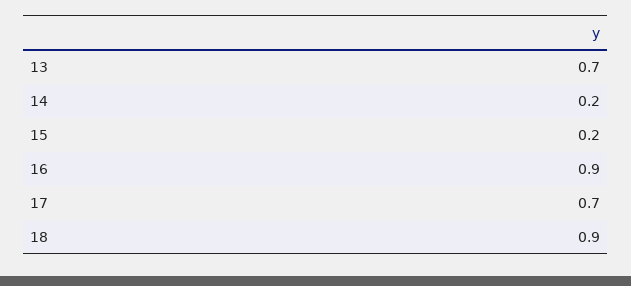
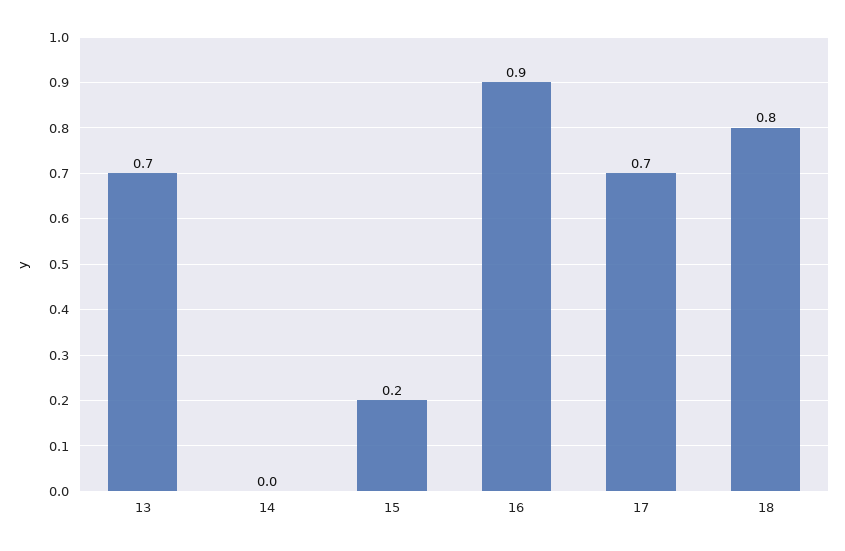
  {
    "13": 0.7,
-   "14": 0.2,
+   "14": 0,
    "15": 0.2,
    "16": 0.9,
    "17": 0.7,
-   "18": 0.9
+   "18": 0.8
  }

